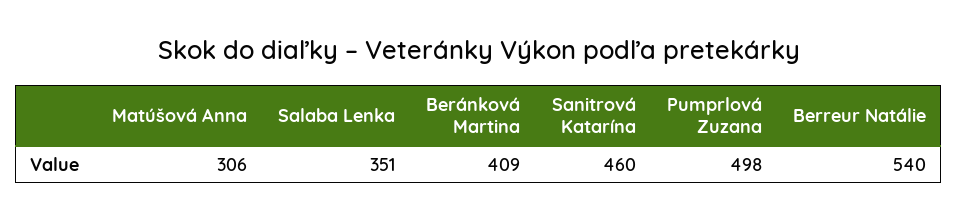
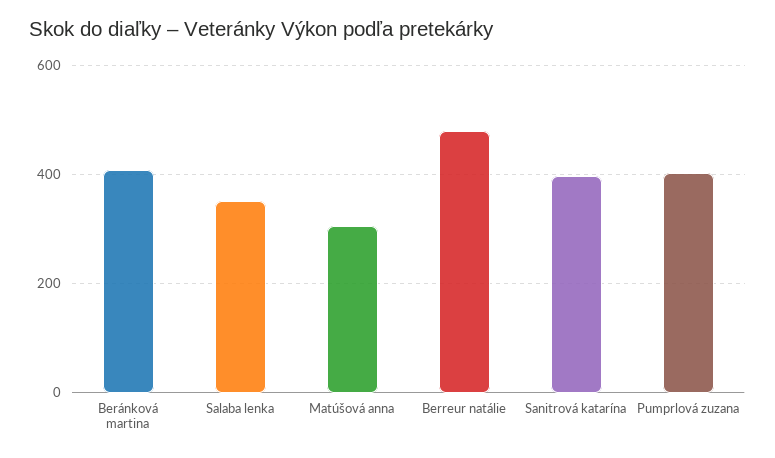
  {
    "Matúšová Anna": 306,
    "Salaba Lenka": 351,
    "Beránková Martina": 409,
-   "Sanitrová Katarína": 460,
+   "Sanitrová Katarína": 400,
-   "Pumprlová Zuzana": 498,
+   "Pumprlová Zuzana": 400,
-   "Berreur Natálie": 540
+   "Berreur Natálie": 480
  }

